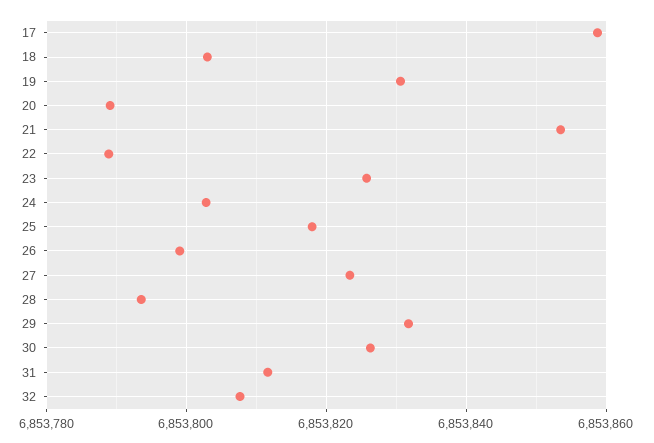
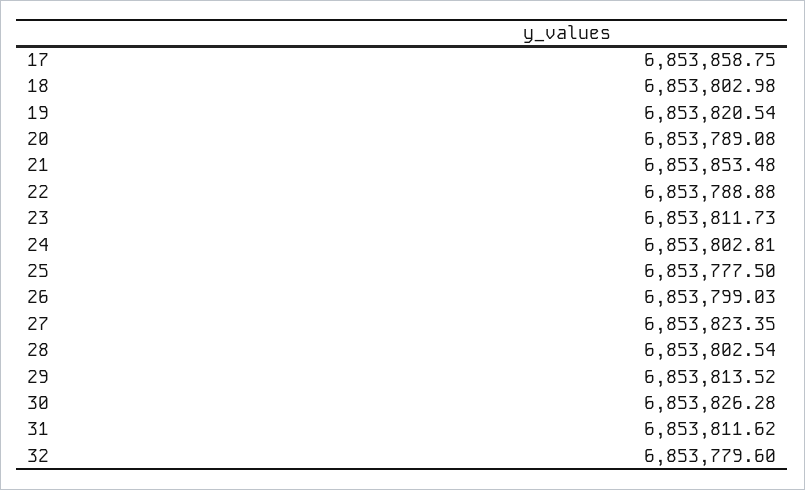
  {
    "17": 6853858.75,
    "18": 6853802.98,
-   "19": 6853830,
+   "19": 6853820.54,
    "20": 6853789.08,
    "21": 6853853.48,
    "22": 6853788.88,
-   "23": 6853826,
+   "23": 6853811.73,
    "24": 6853802.81,
-   "25": 6853818,
+   "25": 6853777.5,
    "26": 6853799.03,
    "27": 6853823.35,
-   "28": 6853794,
+   "28": 6853802.54,
-   "29": 6853832,
+   "29": 6853813.52,
    "30": 6853826.28,
    "31": 6853811.62,
-   "32": 6853808
+   "32": 6853779.6
  }

